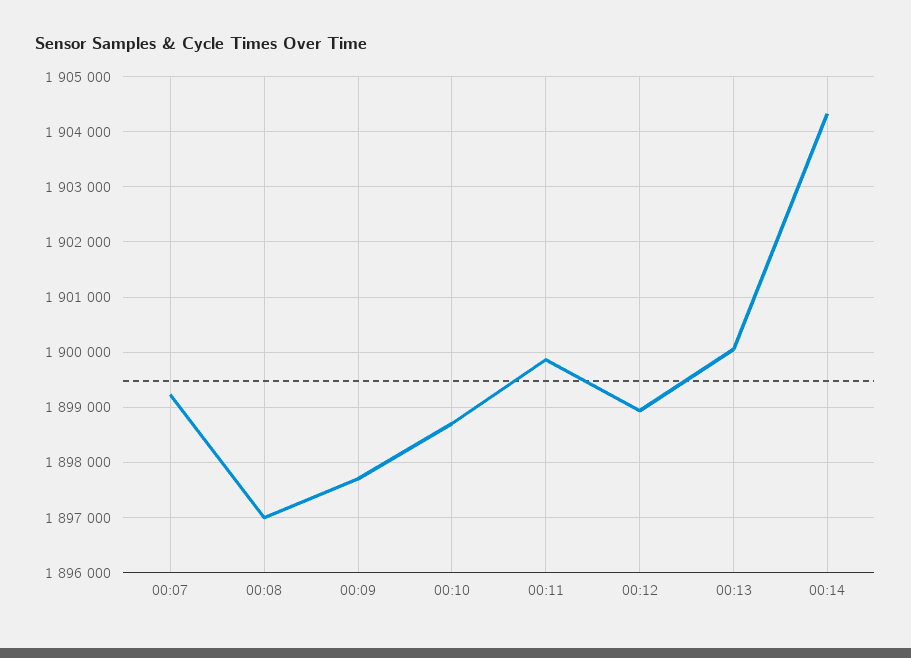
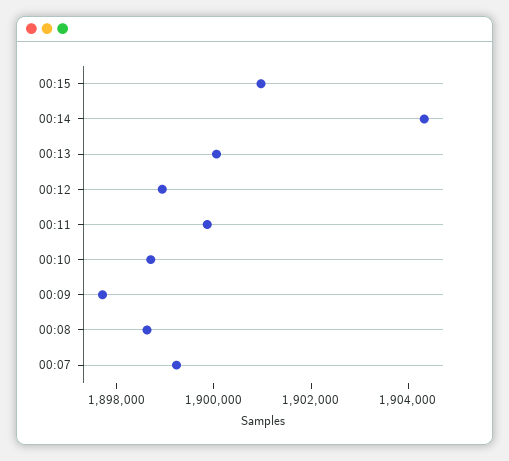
  {
    "00:07": 1899200,
-   "00:08": 1897000,
+   "00:08": 1898500,
    "00:09": 1897800,
    "00:10": 1898600,
    "00:11": 1899800,
    "00:12": 1899000,
    "00:13": 1900000,
-   "00:14": 1904400
+   "00:14": 1904400,
+   "00:15": 1901000
  }

